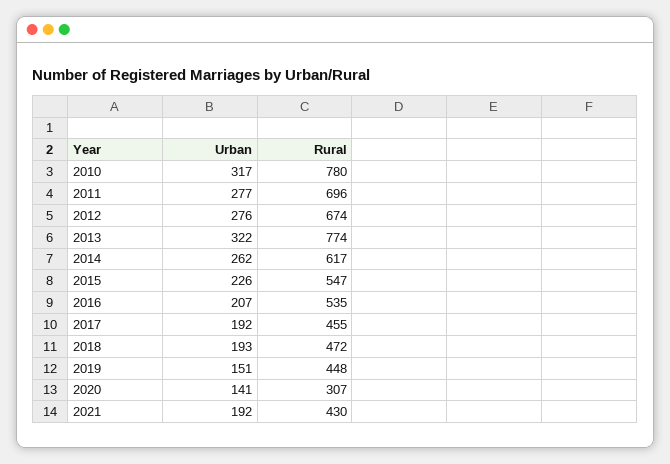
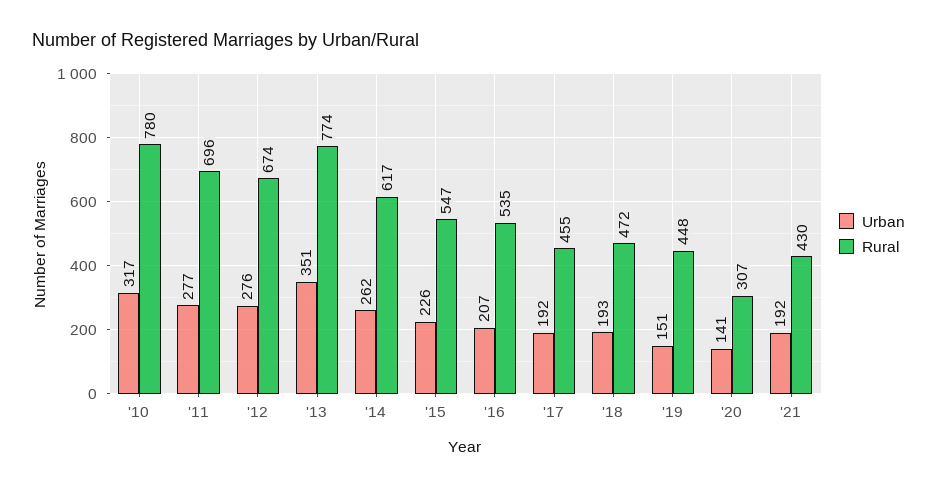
  {
    "Urban": {
      "2010": 317,
      "2011": 277,
      "2012": 276,
-     "2013": 322,
+     "2013": 351,
      "2014": 262,
      "2015": 226,
      "2016": 207,
      "2017": 192,
      "2018": 193,
      "2019": 151,
      "2020": 141,
      "2021": 192
    },
    "Rural": {
      "2010": 780,
      "2011": 696,
      "2012": 674,
      "2013": 774,
      "2014": 617,
      "2015": 547,
      "2016": 535,
      "2017": 455,
      "2018": 472,
      "2019": 448,
      "2020": 307,
      "2021": 430
    }
  }

